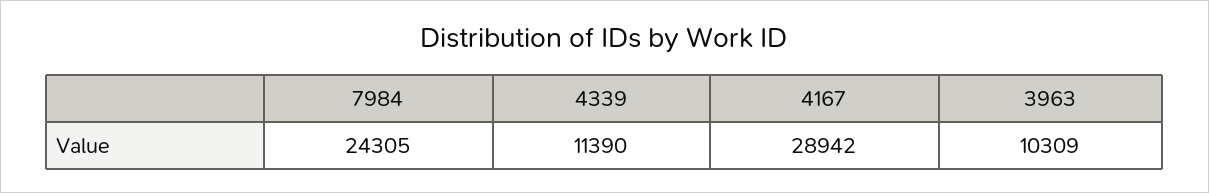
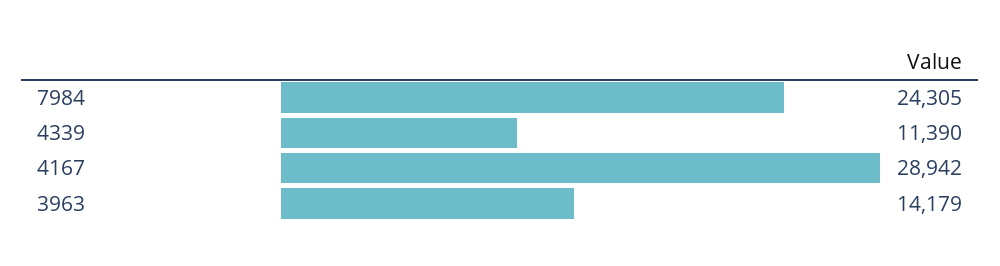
  {
    "7984": 24305,
    "4339": 11390,
    "4167": 28942,
-   "3963": 10309
+   "3963": 14179
  }

